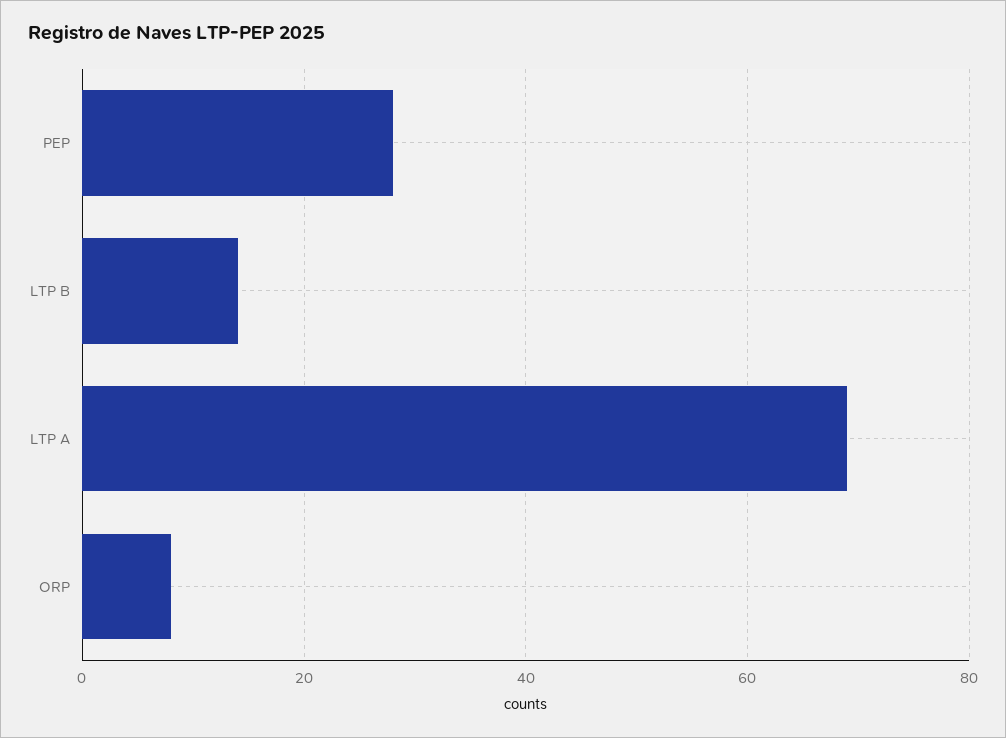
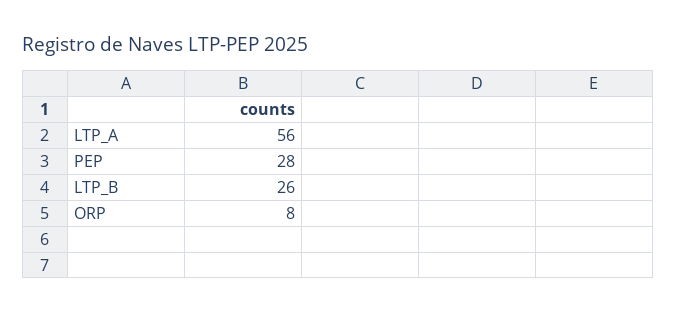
  {
    "PEP": 28,
-   "LTP B": 15,
+   "LTP B": 26,
-   "LTP A": 70,
+   "LTP A": 56,
    "ORP": 8
  }

